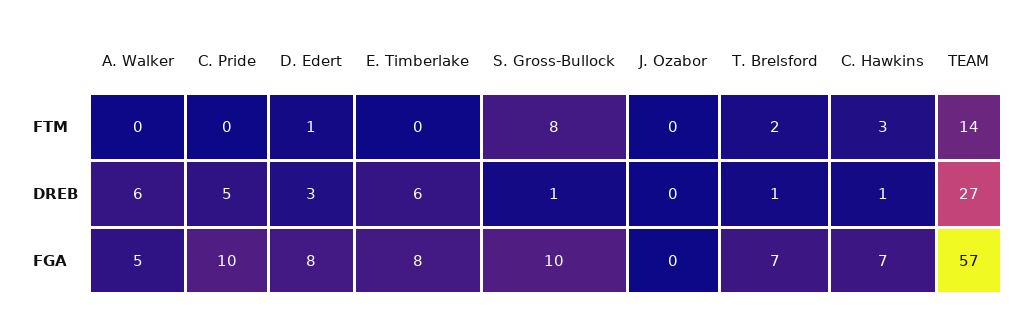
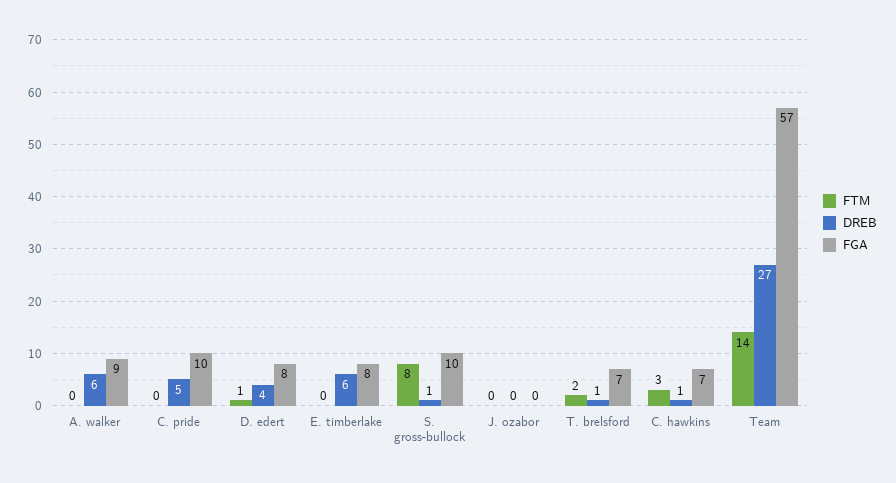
  {
    "FTM": {
      "A. Walker": 0,
      "C. Pride": 0,
      "D. Edert": 1,
      "E. Timberlake": 0,
      "S. Gross-Bullock": 8,
      "J. Ozabor": 0,
      "T. Brelsford": 2,
      "C. Hawkins": 3,
      "TEAM": 14
    },
    "DREB": {
      "A. Walker": 6,
      "C. Pride": 5,
-     "D. Edert": 3,
+     "D. Edert": 4,
      "E. Timberlake": 6,
      "S. Gross-Bullock": 1,
      "J. Ozabor": 0,
      "T. Brelsford": 1,
      "C. Hawkins": 1,
      "TEAM": 27
    },
    "FGA": {
-     "A. Walker": 5,
+     "A. Walker": 9,
      "C. Pride": 10,
      "D. Edert": 8,
      "E. Timberlake": 8,
      "S. Gross-Bullock": 10,
      "J. Ozabor": 0,
      "T. Brelsford": 7,
      "C. Hawkins": 7,
      "TEAM": 57
    }
  }

